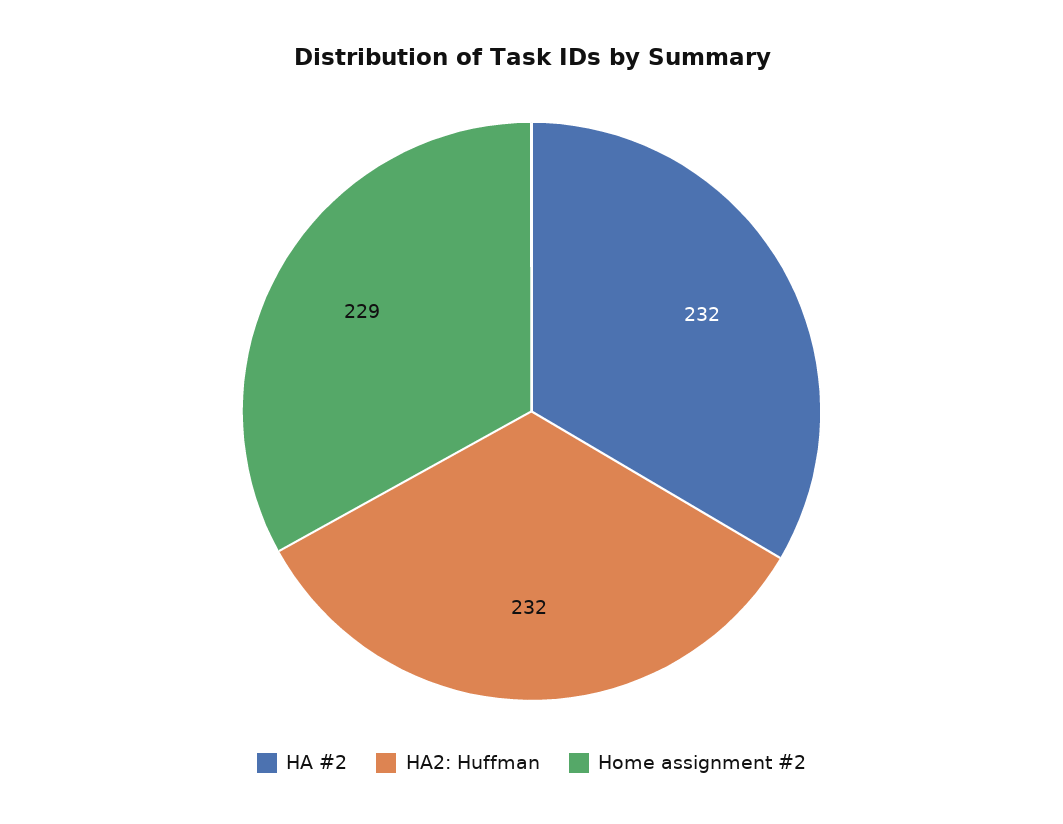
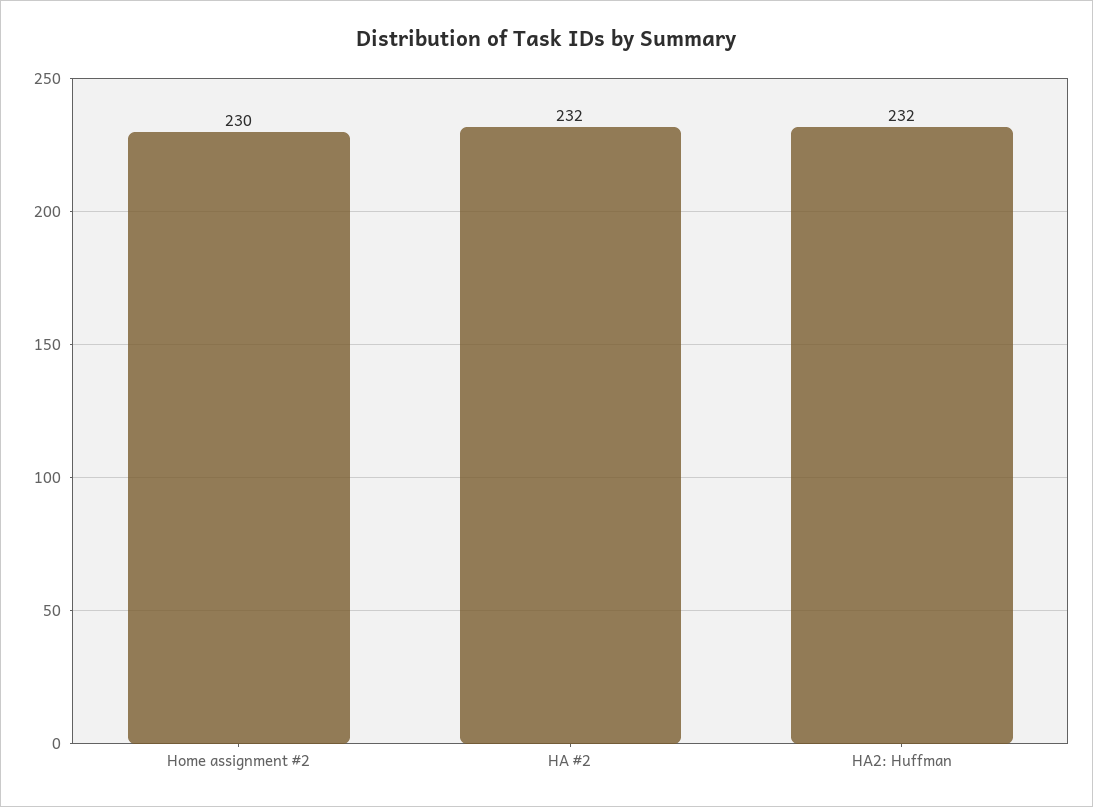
  {
    "HA #2": 232,
    "HA2: Huffman": 232,
-   "Home assignment #2": 229
+   "Home assignment #2": 230
  }

